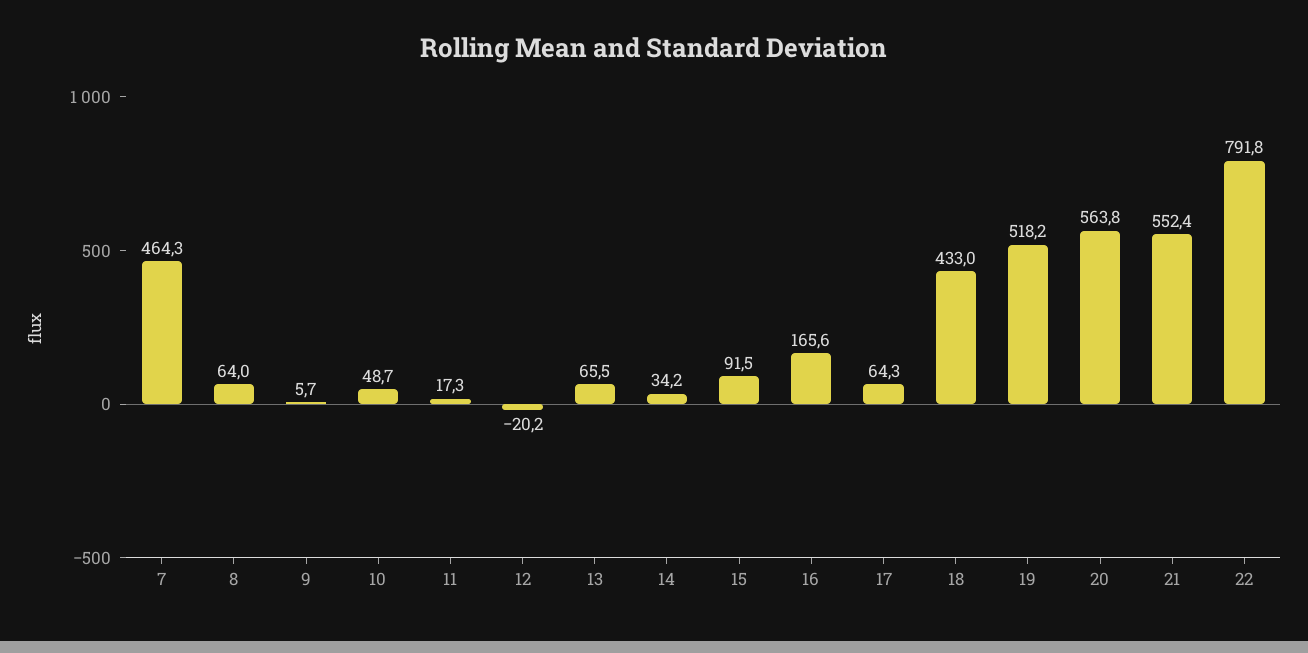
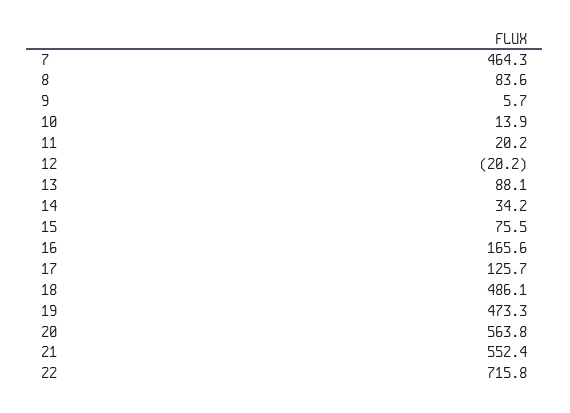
  {
    "7": 464.3,
-   "8": 64,
+   "8": 83.6,
    "9": 5.7,
-   "10": 48.7,
+   "10": 13.9,
-   "11": 17.3,
+   "11": 20.2,
    "12": -20.2,
-   "13": 65.5,
+   "13": 88.1,
    "14": 34.2,
-   "15": 91.5,
+   "15": 75.5,
    "16": 165.6,
-   "17": 64.3,
+   "17": 125.7,
-   "18": 433,
+   "18": 486.1,
-   "19": 518.2,
+   "19": 473.3,
    "20": 563.8,
    "21": 552.4,
-   "22": 791.8
+   "22": 715.8
  }

